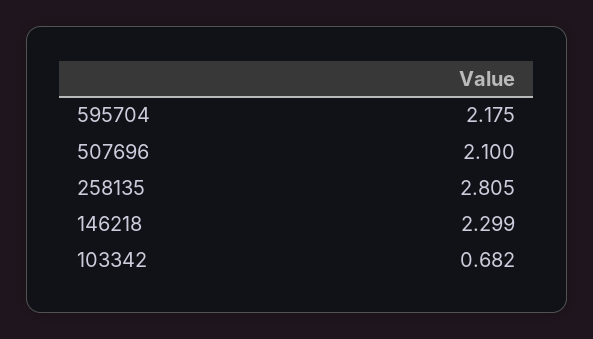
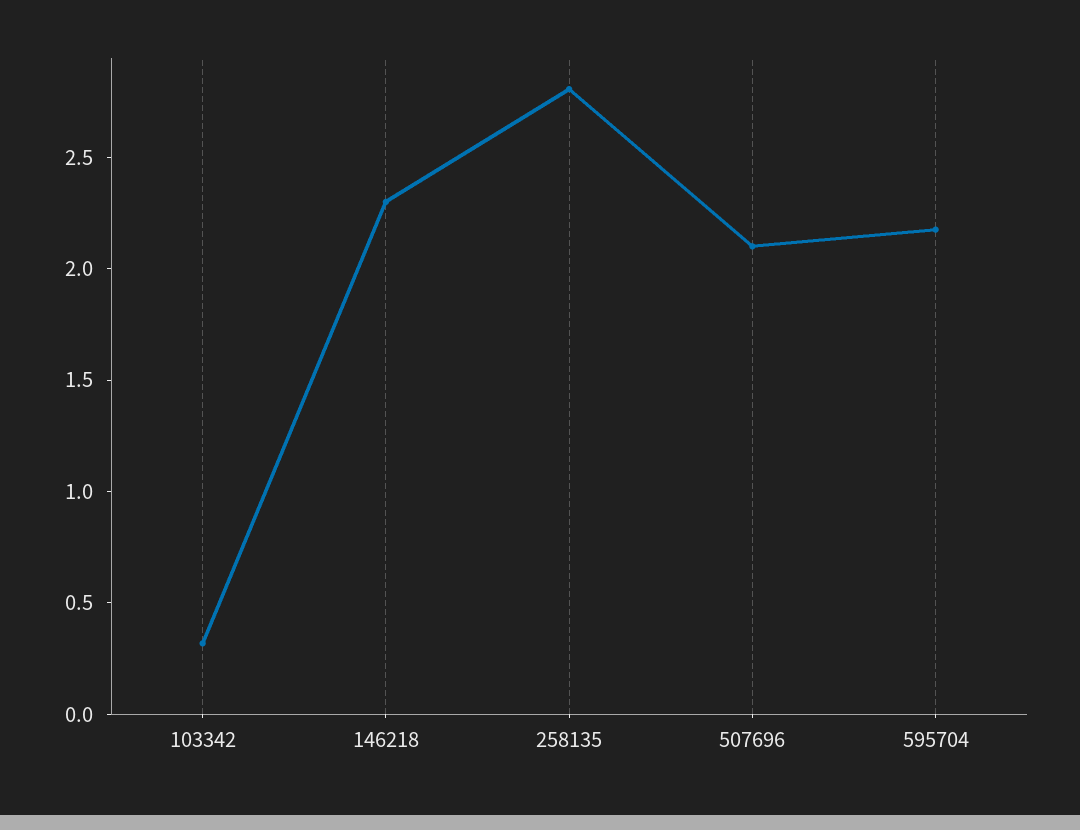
  {
    "595704": 2.175,
    "507696": 2.1,
    "258135": 2.805,
    "146218": 2.299,
-   "103342": 0.682
+   "103342": 0.3
  }

